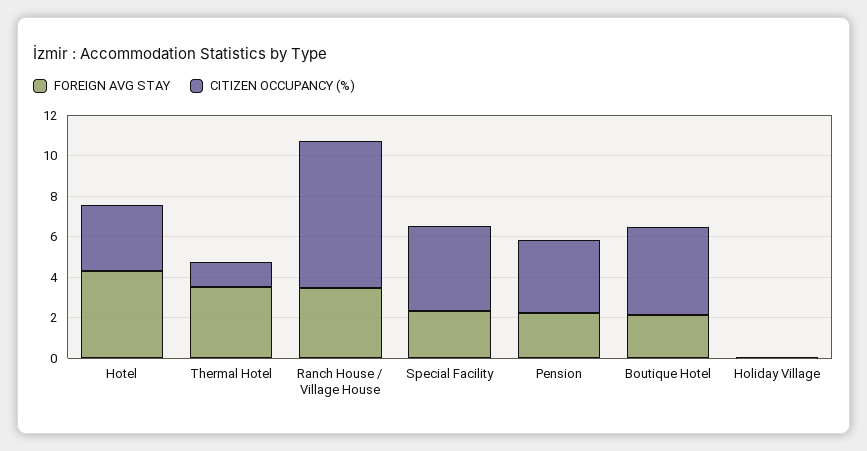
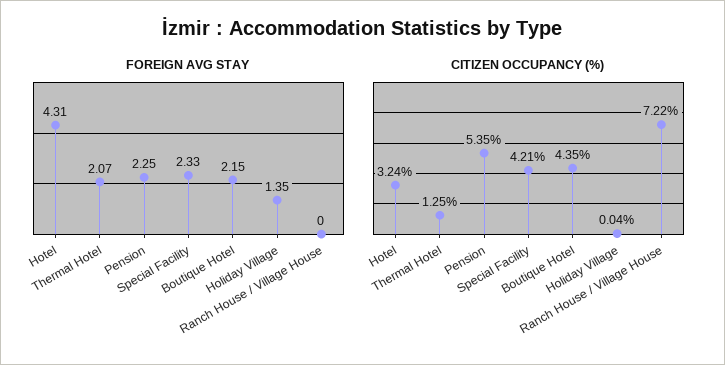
  {
    "FOREIGN AVG STAY": {
      "Hotel": 4.31,
-     "Thermal Hotel": 3.5,
+     "Thermal Hotel": 2.07,
-     "Ranch House / Village House": 3.5,
+     "Ranch House / Village House": 0,
      "Special Facility": 2.33,
      "Pension": 2.25,
      "Boutique Hotel": 2.15,
-     "Holiday Village": 0
+     "Holiday Village": 1.35
    },
    "CITIZEN OCCUPANCY (%)": {
      "Hotel": 3.24,
      "Thermal Hotel": 1.25,
      "Ranch House / Village House": 7.22,
      "Special Facility": 4.21,
-     "Pension": 3.5,
+     "Pension": 5.35,
      "Boutique Hotel": 4.35,
      "Holiday Village": 0.04
    }
  }

